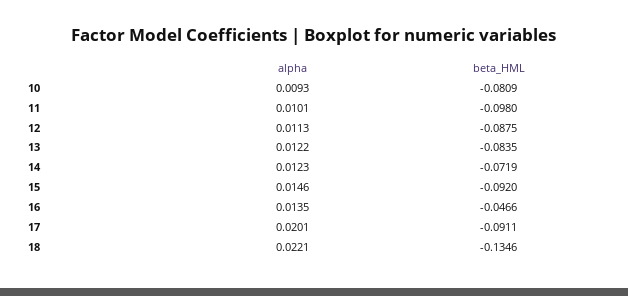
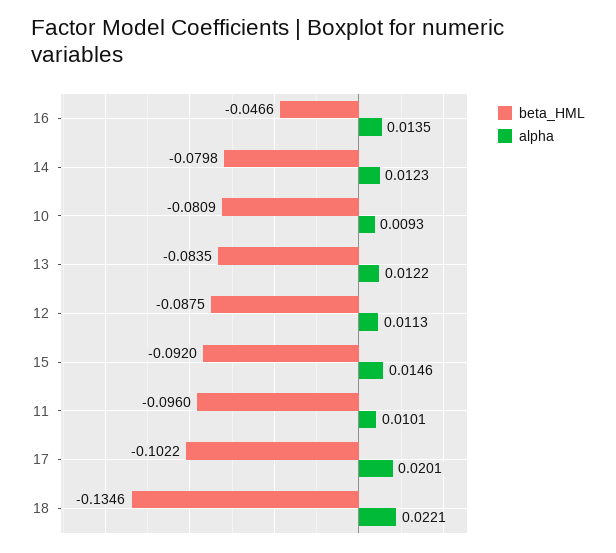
  {
    "alpha": {
      "10": 0.0093,
      "11": 0.0101,
      "12": 0.0113,
      "13": 0.0122,
      "14": 0.0123,
      "15": 0.0146,
      "16": 0.0135,
      "17": 0.0201,
      "18": 0.0221
    },
    "beta_HML": {
      "10": -0.0809,
-     "11": -0.098,
+     "11": -0.096,
      "12": -0.0875,
      "13": -0.0835,
-     "14": -0.0719,
+     "14": -0.0798,
      "15": -0.092,
      "16": -0.0466,
-     "17": -0.0911,
+     "17": -0.1022,
      "18": -0.1346
    }
  }

